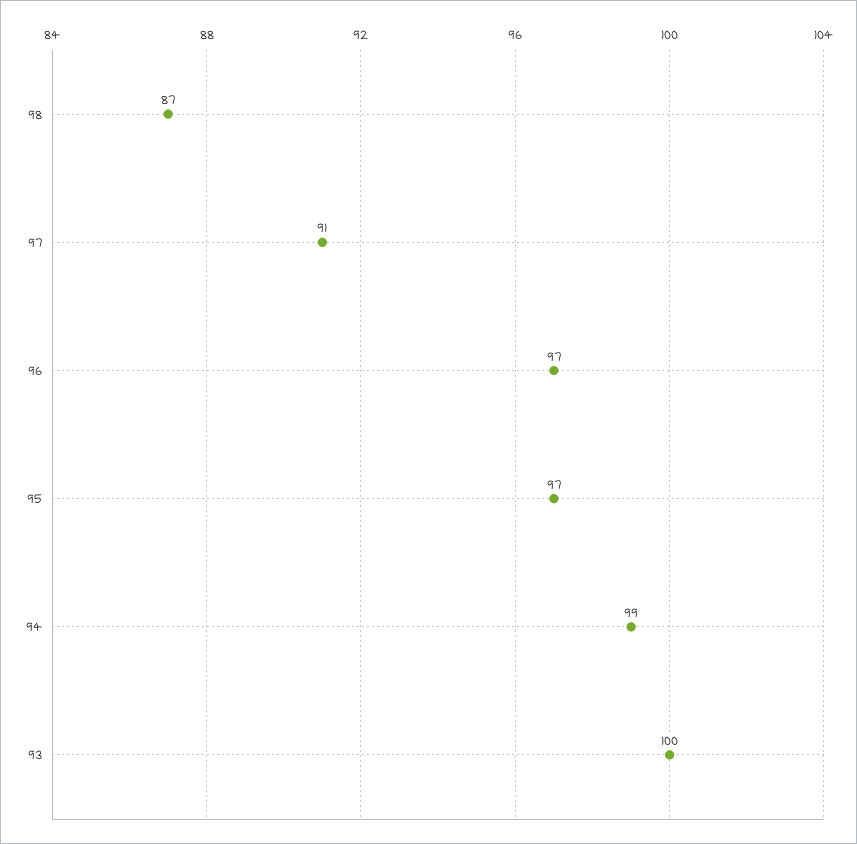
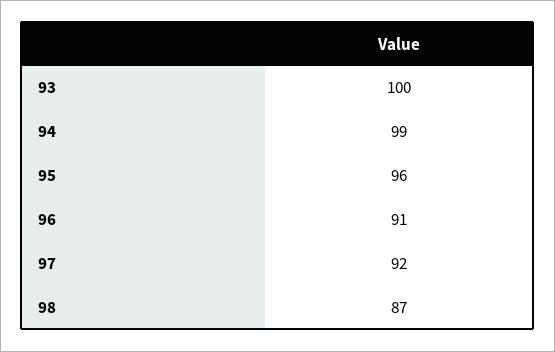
  {
    "98": 87,
-   "97": 91,
+   "97": 92,
-   "96": 97,
+   "96": 91,
-   "95": 97,
+   "95": 96,
    "94": 99,
    "93": 100
  }

